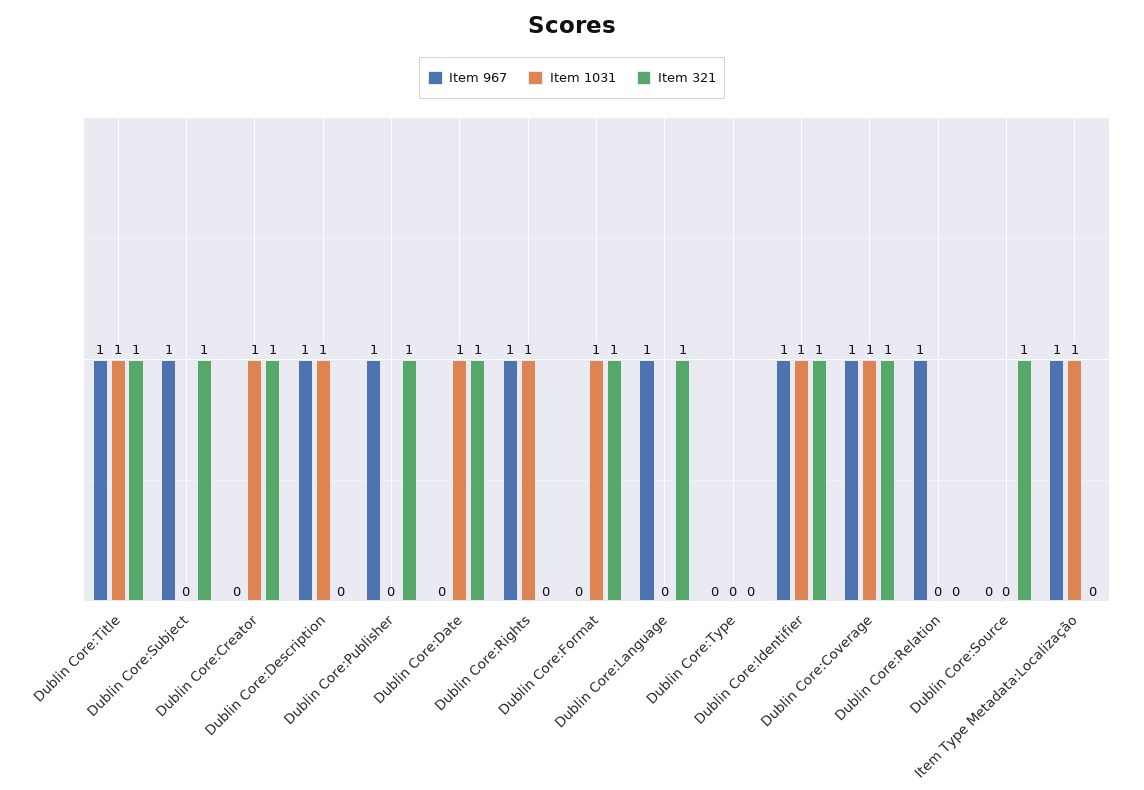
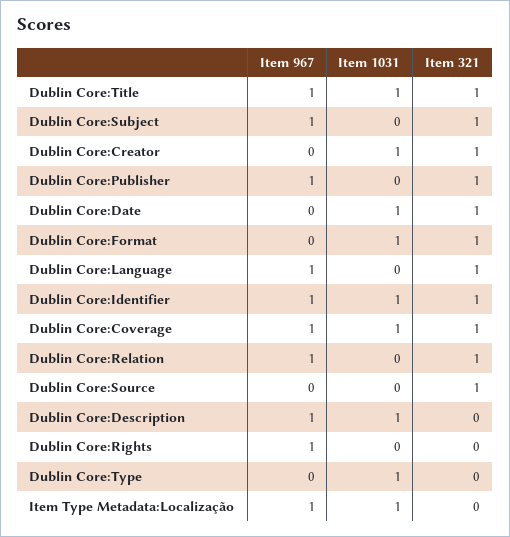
  {
    "Item 967": {
      "Dublin Core:Title": 1,
      "Dublin Core:Subject": 1,
      "Dublin Core:Creator": 0,
      "Dublin Core:Description": 1,
      "Dublin Core:Publisher": 1,
      "Dublin Core:Date": 0,
      "Dublin Core:Rights": 1,
      "Dublin Core:Format": 0,
      "Dublin Core:Language": 1,
      "Dublin Core:Type": 0,
      "Dublin Core:Identifier": 1,
      "Dublin Core:Coverage": 1,
      "Dublin Core:Relation": 1,
      "Dublin Core:Source": 0,
      "Item Type Metadata:Localização": 1
    },
    "Item 1031": {
      "Dublin Core:Title": 1,
      "Dublin Core:Subject": 0,
      "Dublin Core:Creator": 1,
      "Dublin Core:Description": 1,
      "Dublin Core:Publisher": 0,
      "Dublin Core:Date": 1,
-     "Dublin Core:Rights": 1,
+     "Dublin Core:Rights": 0,
      "Dublin Core:Format": 1,
      "Dublin Core:Language": 0,
-     "Dublin Core:Type": 0,
+     "Dublin Core:Type": 1,
      "Dublin Core:Identifier": 1,
      "Dublin Core:Coverage": 1,
      "Dublin Core:Relation": 0,
      "Dublin Core:Source": 0,
      "Item Type Metadata:Localização": 1
    },
    "Item 321": {
      "Dublin Core:Title": 1,
      "Dublin Core:Subject": 1,
      "Dublin Core:Creator": 1,
      "Dublin Core:Description": 0,
      "Dublin Core:Publisher": 1,
      "Dublin Core:Date": 1,
      "Dublin Core:Rights": 0,
      "Dublin Core:Format": 1,
      "Dublin Core:Language": 1,
      "Dublin Core:Type": 0,
      "Dublin Core:Identifier": 1,
      "Dublin Core:Coverage": 1,
-     "Dublin Core:Relation": 0,
+     "Dublin Core:Relation": 1,
      "Dublin Core:Source": 1,
      "Item Type Metadata:Localização": 0
    }
  }

